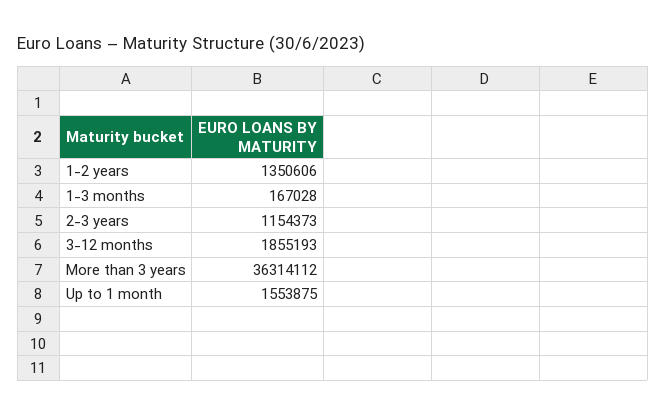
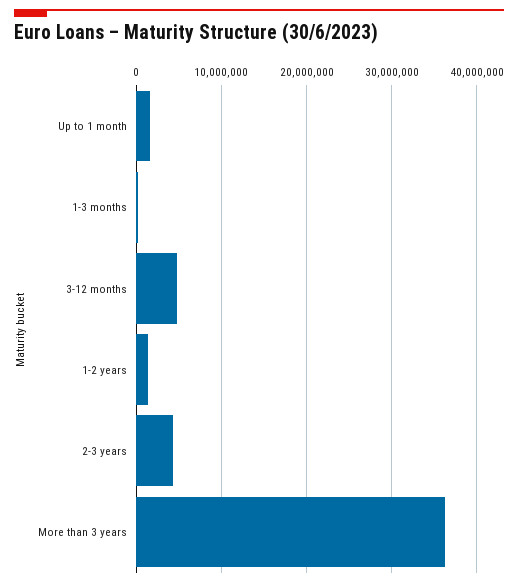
  {
    "1-2 years": 1350606,
    "1-3 months": 167028,
-   "2-3 years": 1154373,
+   "2-3 years": 4000000,
-   "3-12 months": 1855193,
+   "3-12 months": 5000000,
    "More than 3 years": 36314112,
    "Up to 1 month": 1553875
  }

